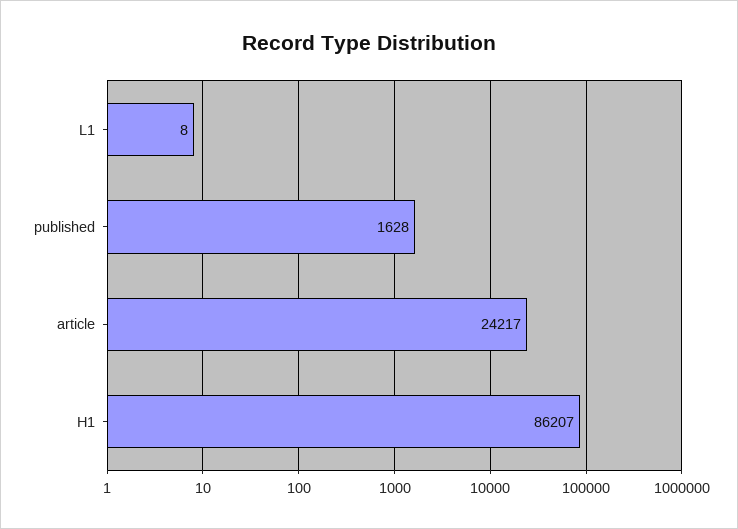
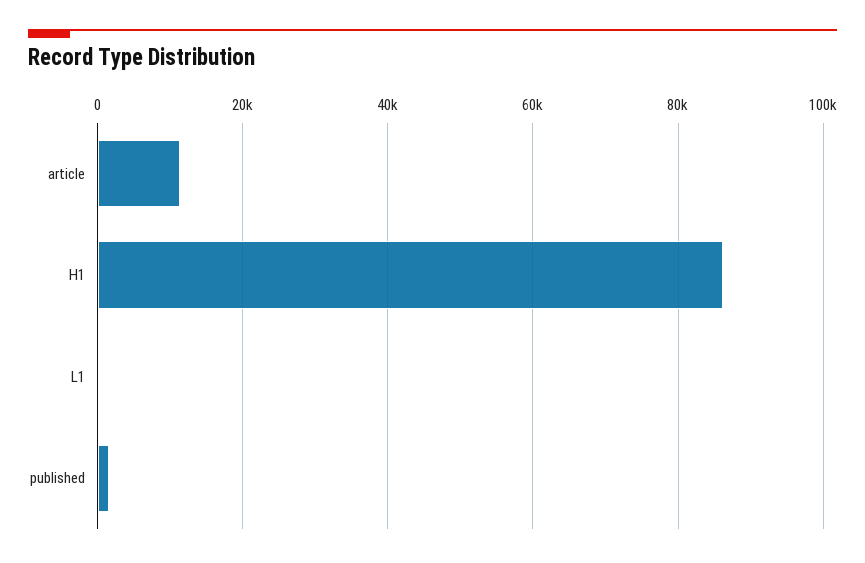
  {
    "L1": 8,
    "published": 1628,
-   "article": 24217,
+   "article": 12000,
    "H1": 86207
  }

